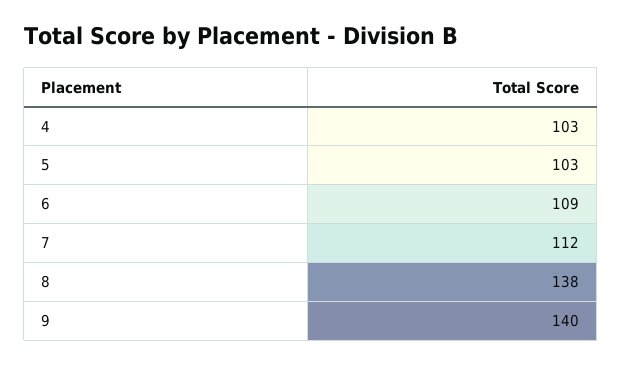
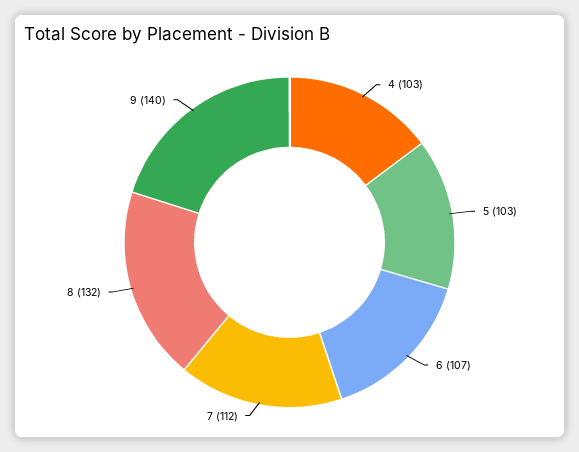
  {
    "4": 103,
    "5": 103,
-   "6": 109,
+   "6": 107,
    "7": 112,
-   "8": 138,
+   "8": 132,
    "9": 140
  }

